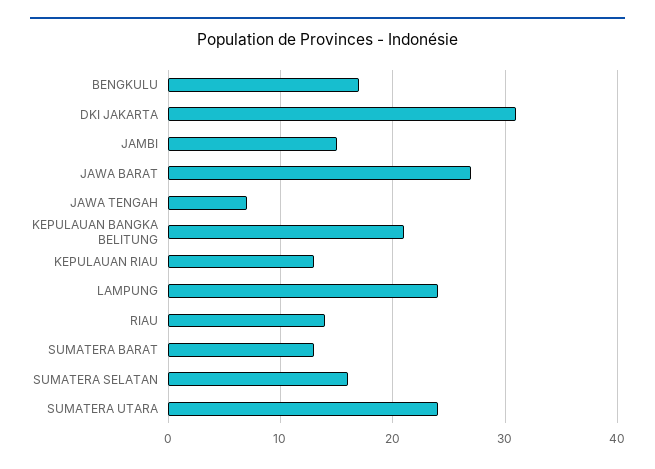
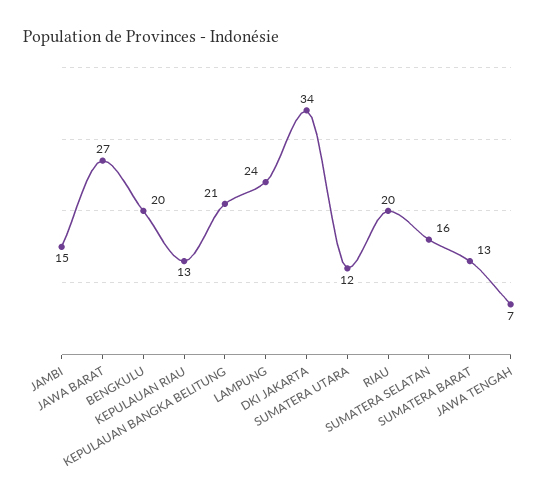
  {
-   "BENGKULU": 17,
+   "BENGKULU": 20,
-   "DKI JAKARTA": 31,
+   "DKI JAKARTA": 34,
    "JAMBI": 15,
    "JAWA BARAT": 27,
    "JAWA TENGAH": 7,
    "KEPULAUAN BANGKA BELITUNG": 21,
    "KEPULAUAN RIAU": 13,
    "LAMPUNG": 24,
-   "RIAU": 14,
+   "RIAU": 20,
    "SUMATERA BARAT": 13,
    "SUMATERA SELATAN": 16,
-   "SUMATERA UTARA": 24
+   "SUMATERA UTARA": 12
  }

